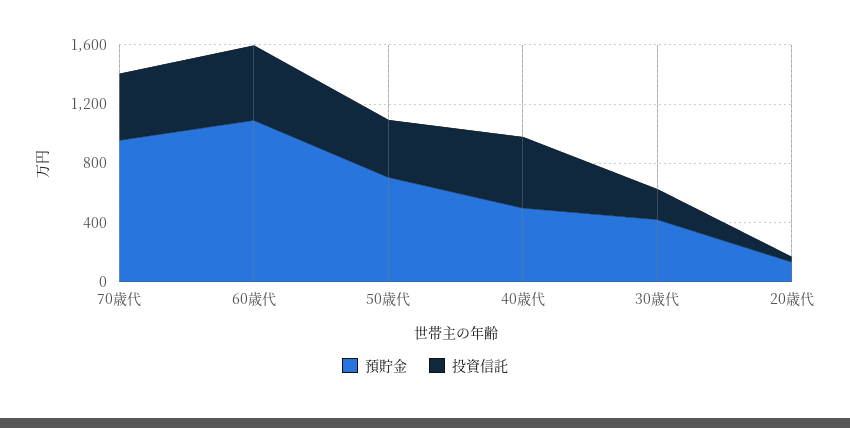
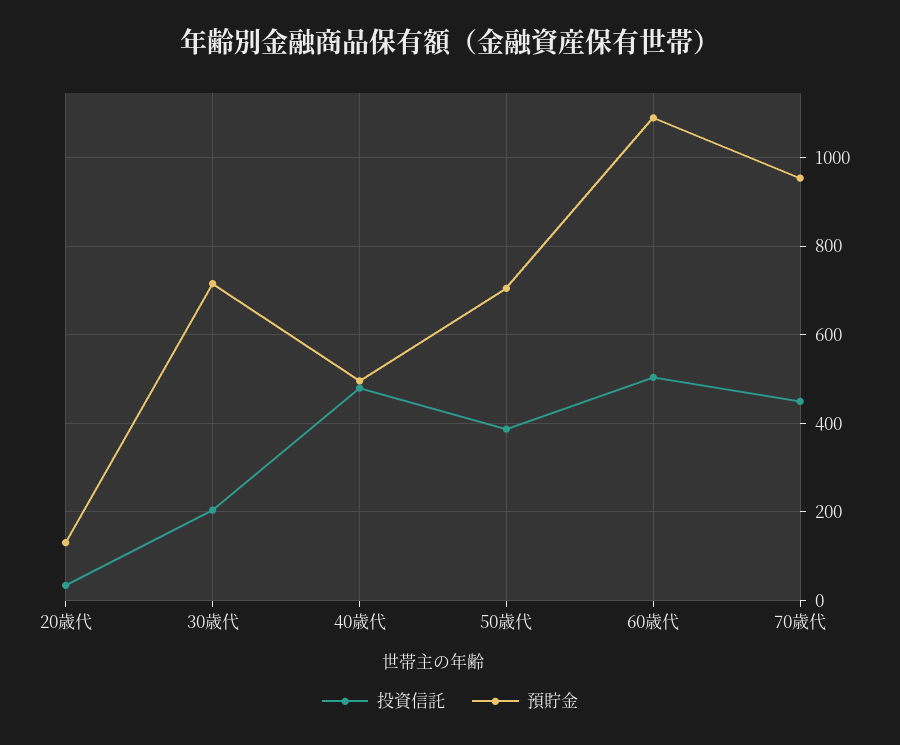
  {
    "預貯金": {
      "70歳代": 960,
      "60歳代": 1100,
      "50歳代": 700,
      "40歳代": 500,
-     "30歳代": 400,
+     "30歳代": 720,
      "20歳代": 140
    },
    "投資信託": {
      "70歳代": 460,
      "60歳代": 500,
      "50歳代": 380,
      "40歳代": 480,
      "30歳代": 200,
      "20歳代": 40
    }
  }

